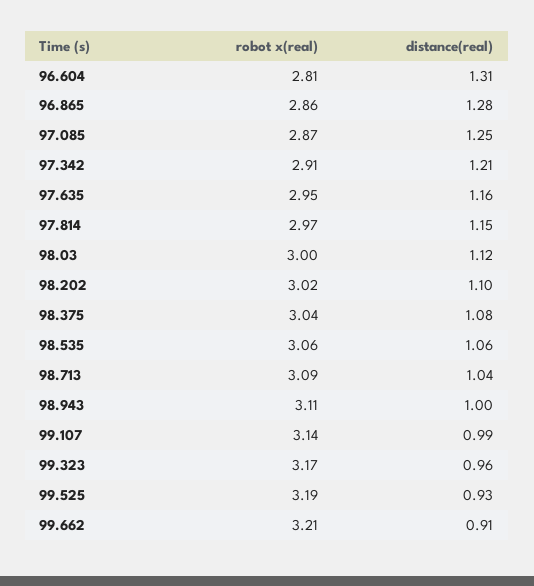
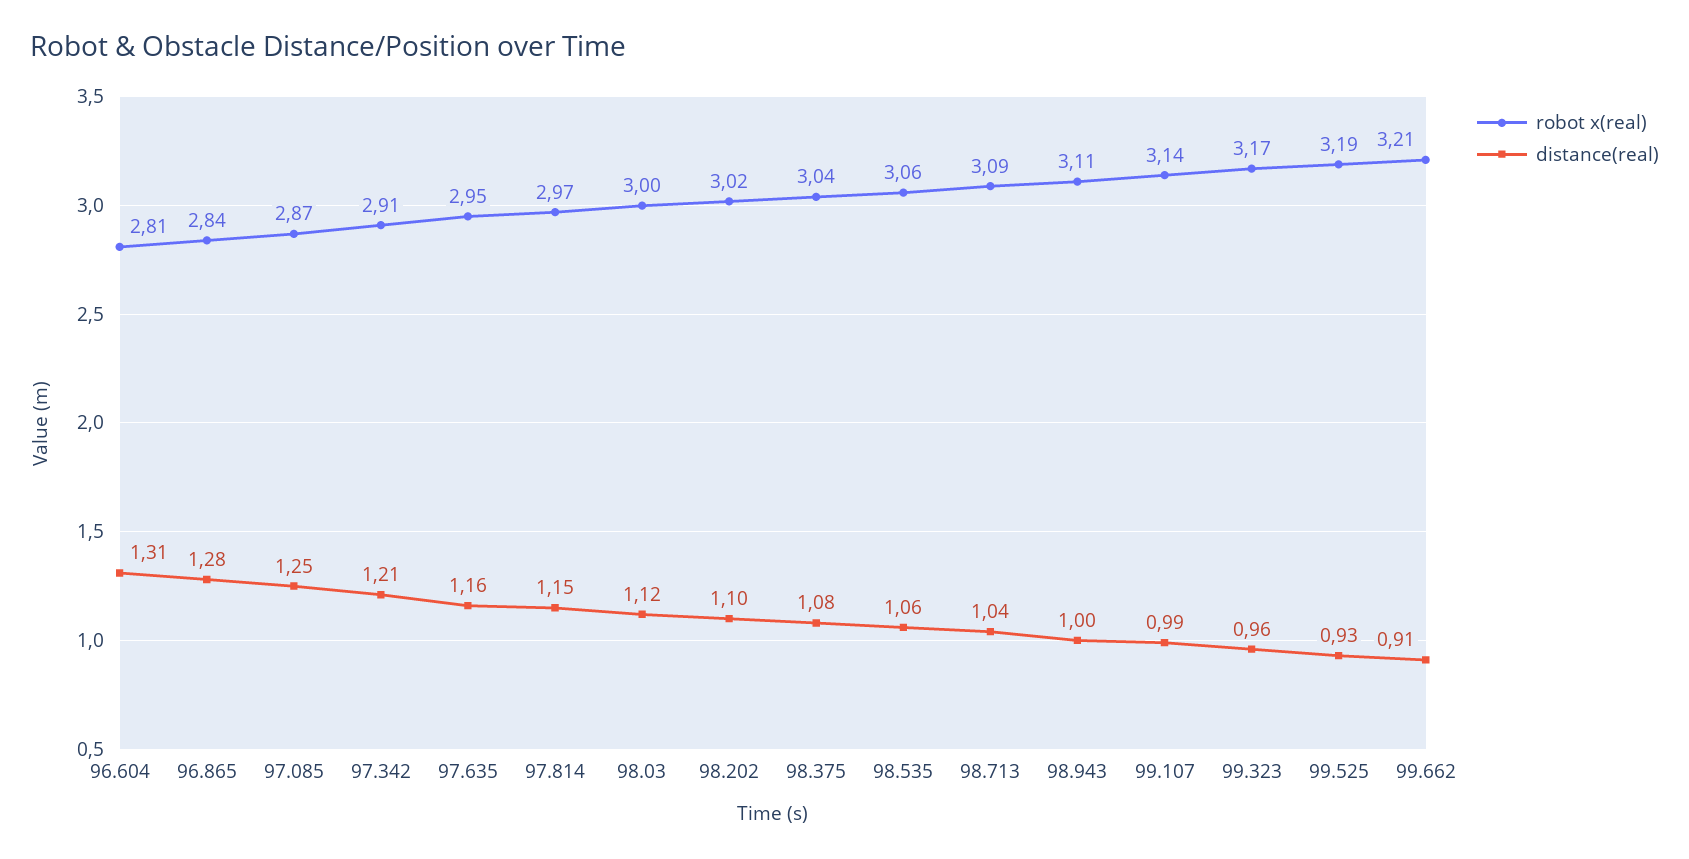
  {
    "robot x(real)": {
      "96.604": 2.81,
-     "96.865": 2.86,
+     "96.865": 2.84,
      "97.085": 2.87,
      "97.342": 2.91,
      "97.635": 2.95,
      "97.814": 2.97,
      "98.03": 3,
      "98.202": 3.02,
      "98.375": 3.04,
      "98.535": 3.06,
      "98.713": 3.09,
      "98.943": 3.11,
      "99.107": 3.14,
      "99.323": 3.17,
      "99.525": 3.19,
      "99.662": 3.21
    },
    "distance(real)": {
      "96.604": 1.31,
      "96.865": 1.28,
      "97.085": 1.25,
      "97.342": 1.21,
      "97.635": 1.16,
      "97.814": 1.15,
      "98.03": 1.12,
      "98.202": 1.1,
      "98.375": 1.08,
      "98.535": 1.06,
      "98.713": 1.04,
      "98.943": 1,
      "99.107": 0.99,
      "99.323": 0.96,
      "99.525": 0.93,
      "99.662": 0.91
    }
  }

